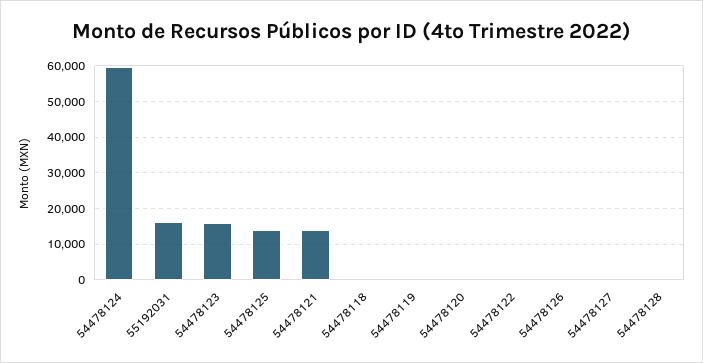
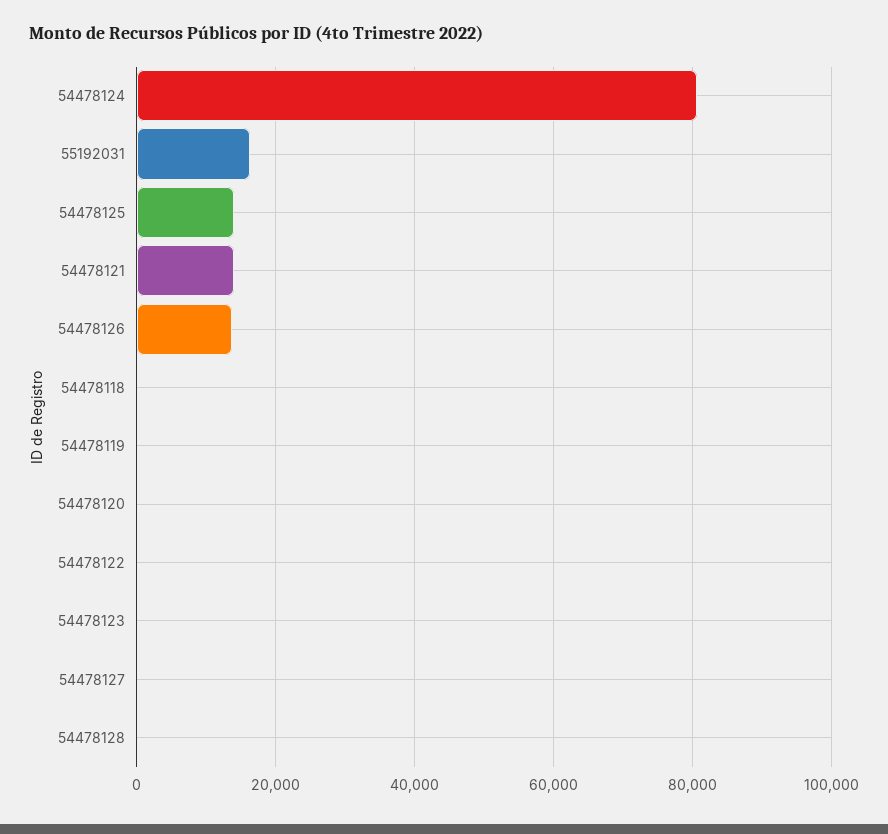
  {
-   "54478124": 60000,
+   "54478124": 80000,
    "55192031": 16000,
-   "54478123": 16000,
+   "54478123": 0,
    "54478125": 14000,
    "54478121": 14000,
    "54478118": 0,
    "54478119": 0,
    "54478120": 0,
    "54478122": 0,
-   "54478126": 0,
+   "54478126": 14000,
    "54478127": 0,
    "54478128": 0
  }

